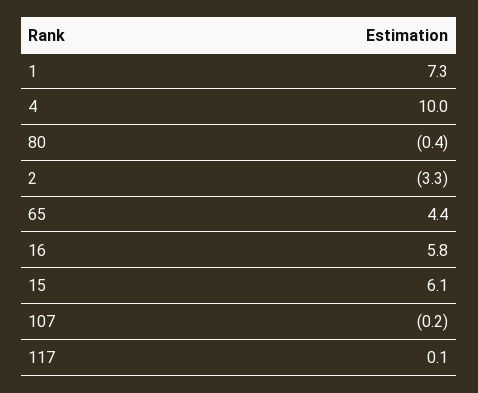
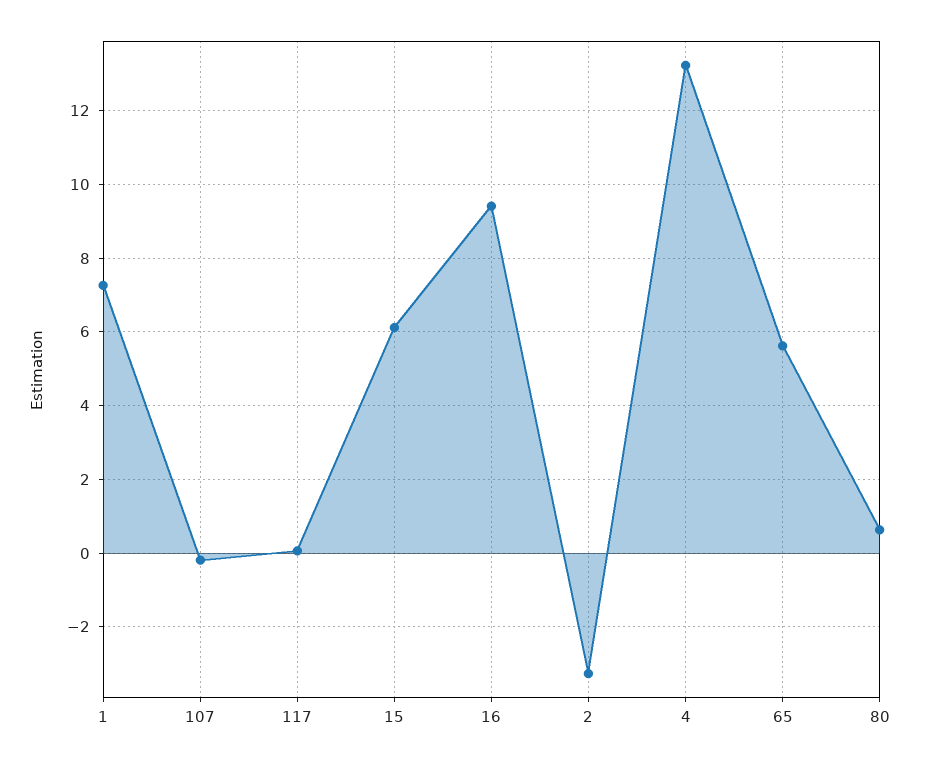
  {
    "1": 7.3,
-   "4": 10,
+   "4": 13.2,
-   "80": -0.4,
+   "80": 0.6,
    "2": -3.3,
-   "65": 4.4,
+   "65": 5.6,
-   "16": 5.8,
+   "16": 9.4,
    "15": 6.1,
    "107": -0.2,
    "117": 0.1
  }

